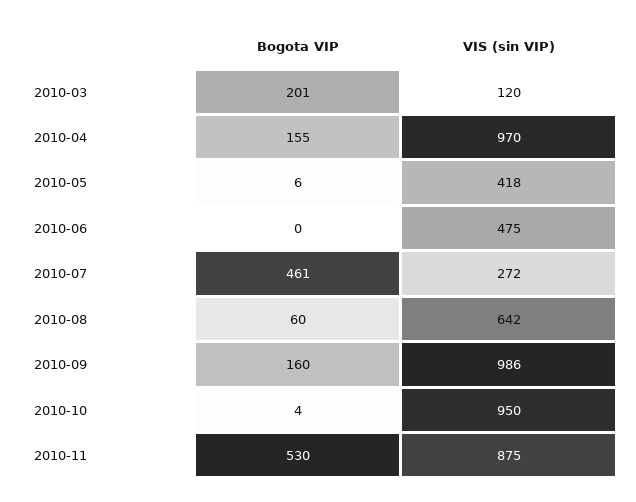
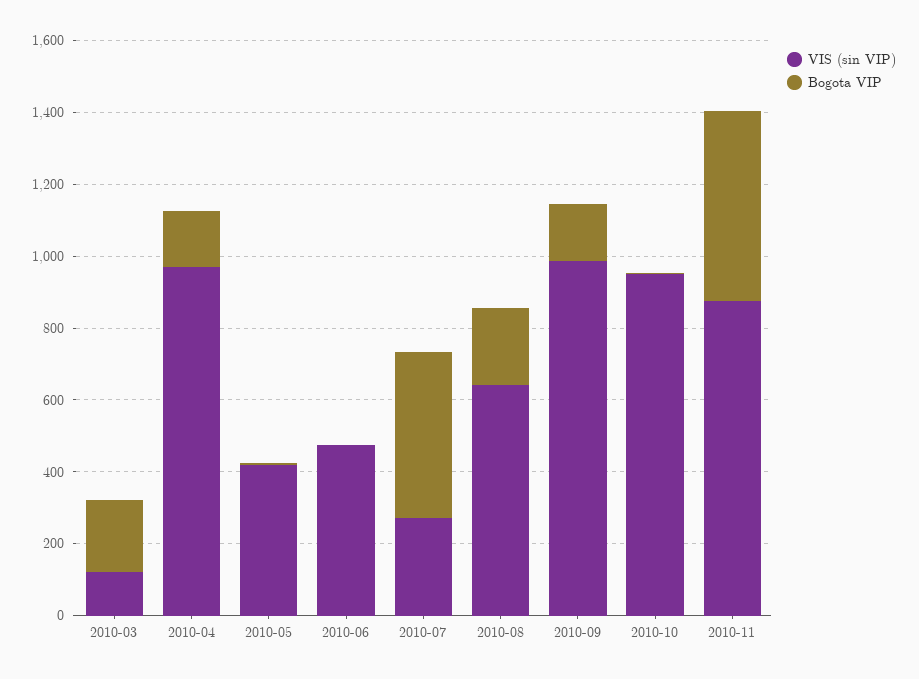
  {
    "Bogota VIP": {
      "2010-03": 201,
      "2010-04": 155,
      "2010-05": 6,
      "2010-06": 0,
      "2010-07": 461,
-     "2010-08": 60,
+     "2010-08": 200,
      "2010-09": 160,
      "2010-10": 4,
      "2010-11": 530
    },
    "VIS (sin VIP)": {
      "2010-03": 120,
      "2010-04": 970,
      "2010-05": 418,
      "2010-06": 475,
      "2010-07": 272,
      "2010-08": 642,
      "2010-09": 986,
      "2010-10": 950,
      "2010-11": 875
    }
  }

